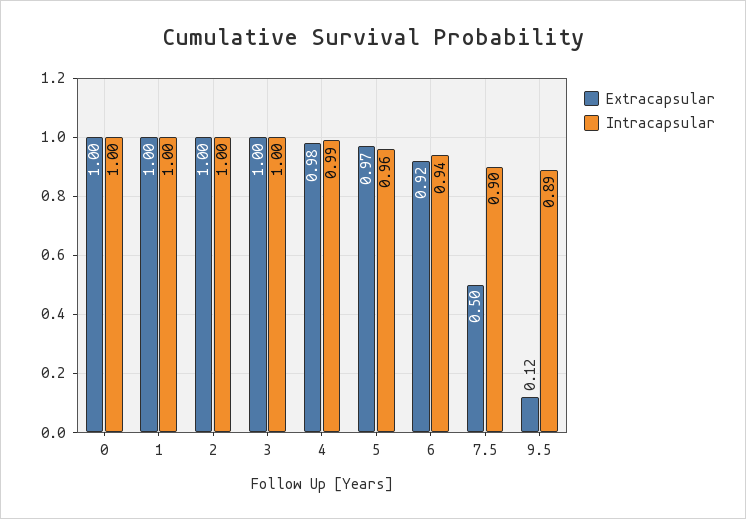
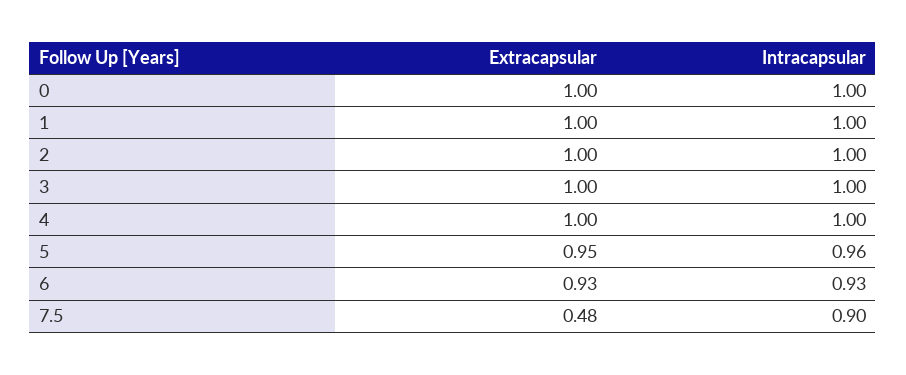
  {
    "Extracapsular": {
      "0": 1,
      "1": 1,
      "2": 1,
      "3": 1,
-     "4": 0.98,
+     "4": 1,
-     "5": 0.97,
+     "5": 0.95,
-     "6": 0.92,
+     "6": 0.93,
-     "7.5": 0.5,
+     "7.5": 0.48
-     "9.5": 0.12
    },
    "Intracapsular": {
      "0": 1,
      "1": 1,
      "2": 1,
      "3": 1,
-     "4": 0.99,
+     "4": 1,
      "5": 0.96,
-     "6": 0.94,
+     "6": 0.93,
-     "7.5": 0.9,
+     "7.5": 0.9
-     "9.5": 0.89
    }
  }

